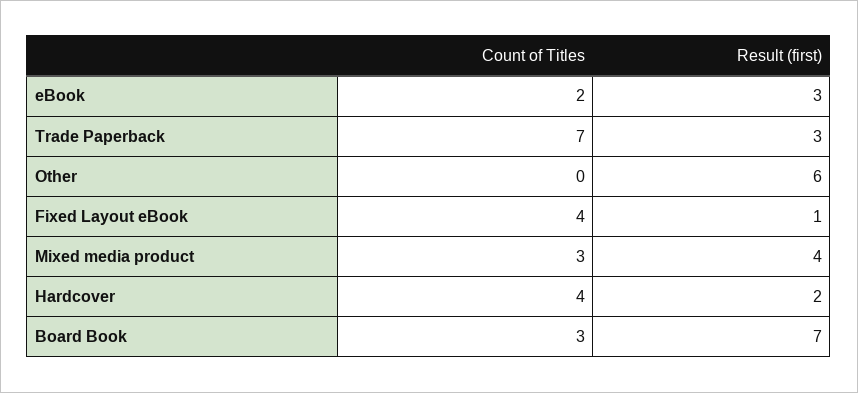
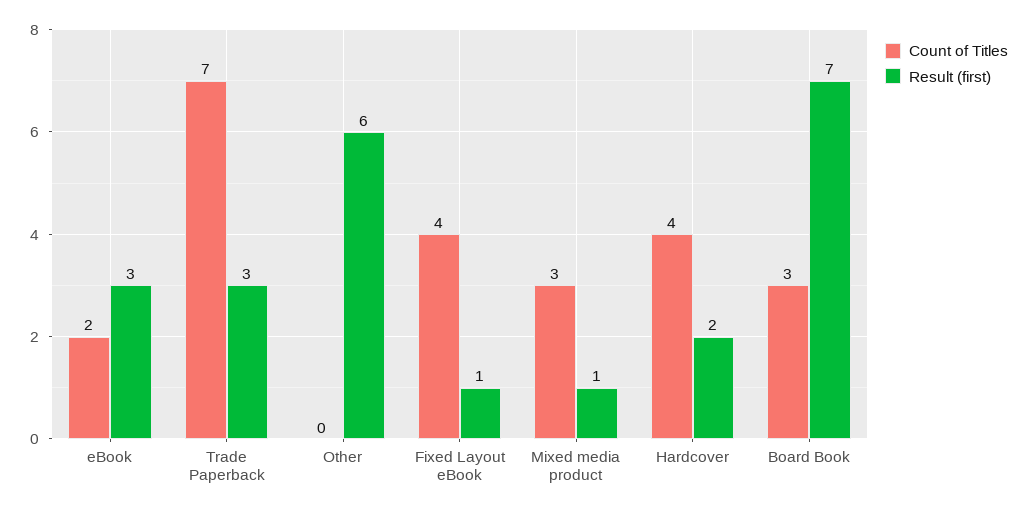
  {
    "Count of Titles": {
      "eBook": 2,
      "Trade Paperback": 7,
      "Other": 0,
      "Fixed Layout eBook": 4,
      "Mixed media product": 3,
      "Hardcover": 4,
      "Board Book": 3
    },
    "Result (first)": {
      "eBook": 3,
      "Trade Paperback": 3,
      "Other": 6,
      "Fixed Layout eBook": 1,
-     "Mixed media product": 4,
+     "Mixed media product": 1,
      "Hardcover": 2,
      "Board Book": 7
    }
  }

